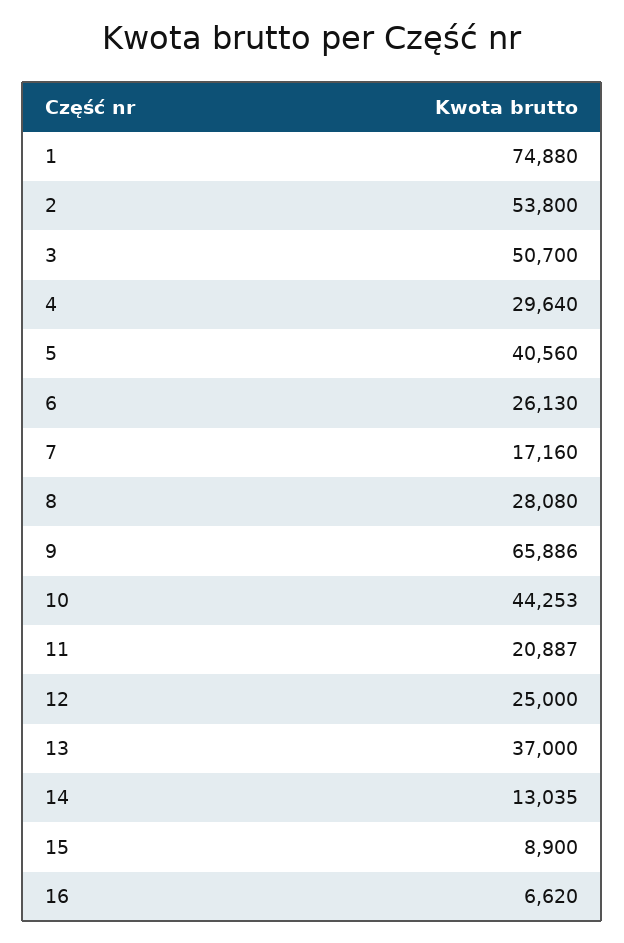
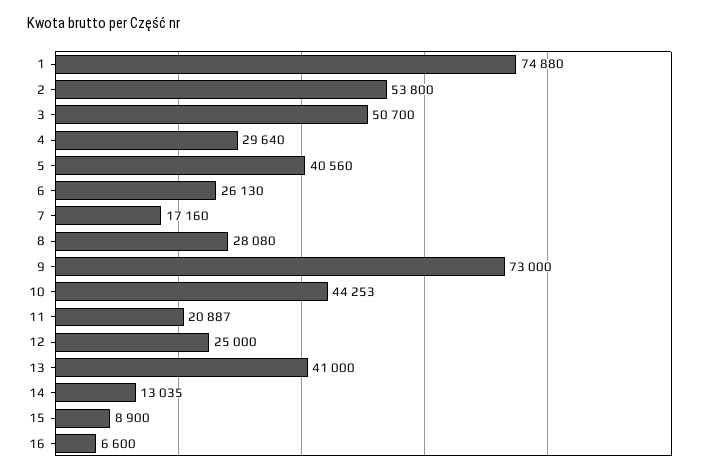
  {
    "1": 74880,
    "2": 53800,
    "3": 50700,
    "4": 29640,
    "5": 40560,
    "6": 26130,
    "7": 17160,
    "8": 28080,
-   "9": 65886,
+   "9": 73000,
    "10": 44253,
    "11": 20887,
    "12": 25000,
-   "13": 37000,
+   "13": 41000,
    "14": 13035,
    "15": 8900,
-   "16": 6620
+   "16": 6600
  }

